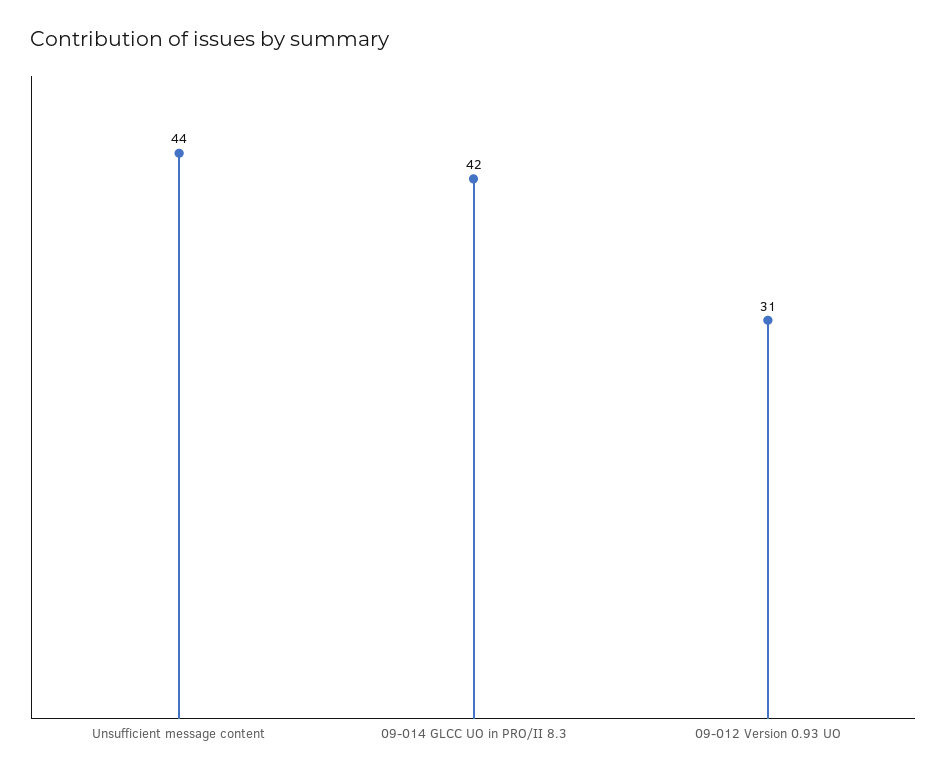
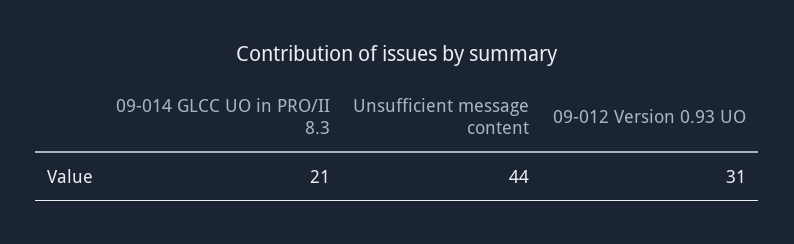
  {
    "Unsufficient message content": 44,
-   "09-014 GLCC UO in PRO/II 8.3": 42,
+   "09-014 GLCC UO in PRO/II 8.3": 21,
    "09-012 Version 0.93 UO": 31
  }

